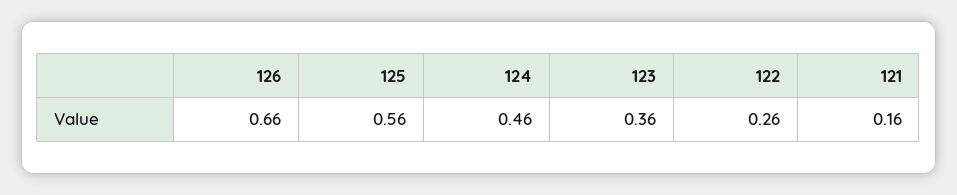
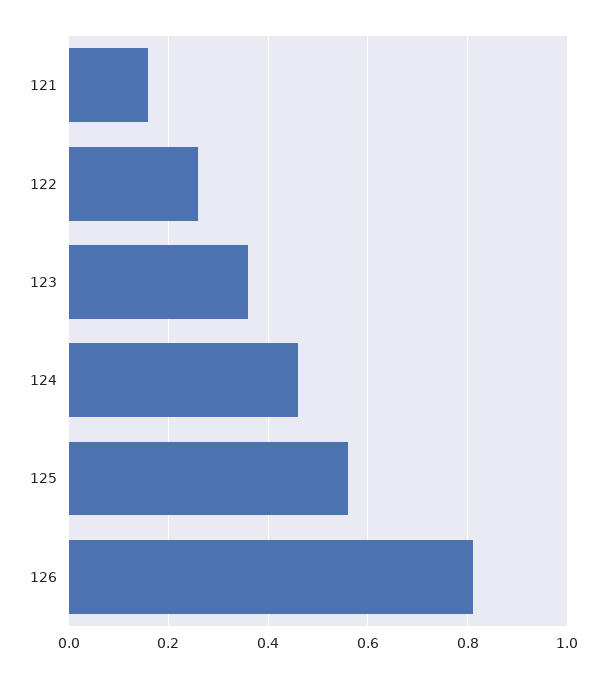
  {
-   "126": 0.66,
+   "126": 0.8,
    "125": 0.56,
    "124": 0.46,
    "123": 0.36,
    "122": 0.26,
    "121": 0.16
  }

